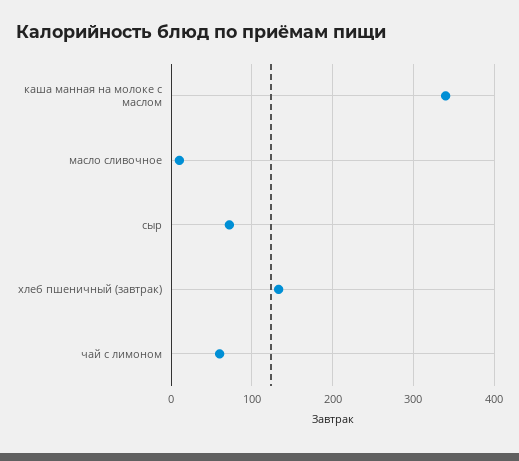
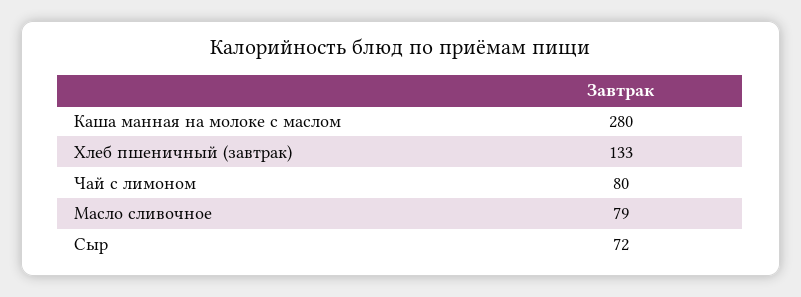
  {
-   "каша манная на молоке с маслом": 340,
+   "каша манная на молоке с маслом": 280,
-   "масло сливочное": 10,
+   "масло сливочное": 79,
    "сыр": 72,
    "хлеб пшеничный (завтрак)": 133,
-   "чай с лимоном": 60
+   "чай с лимоном": 80
  }

